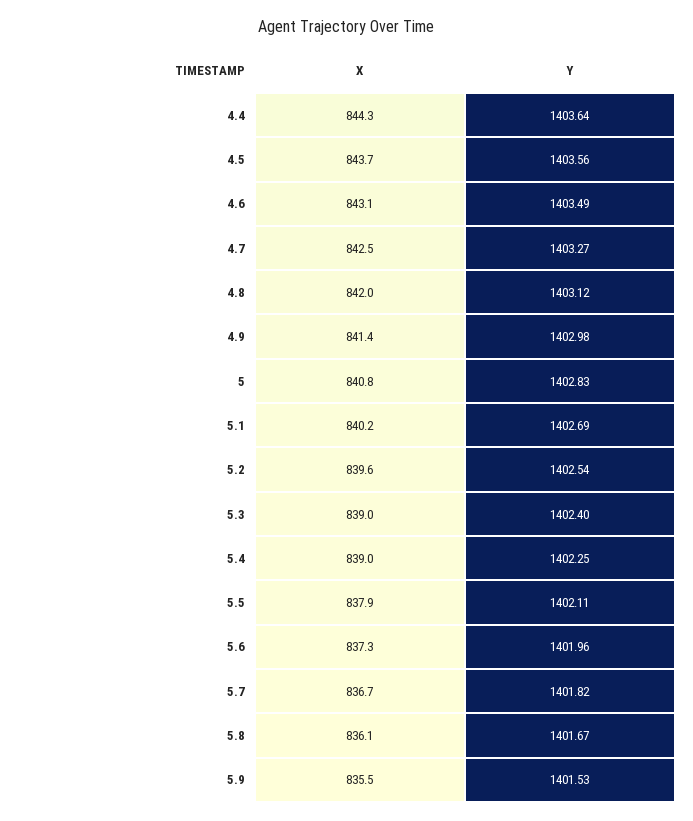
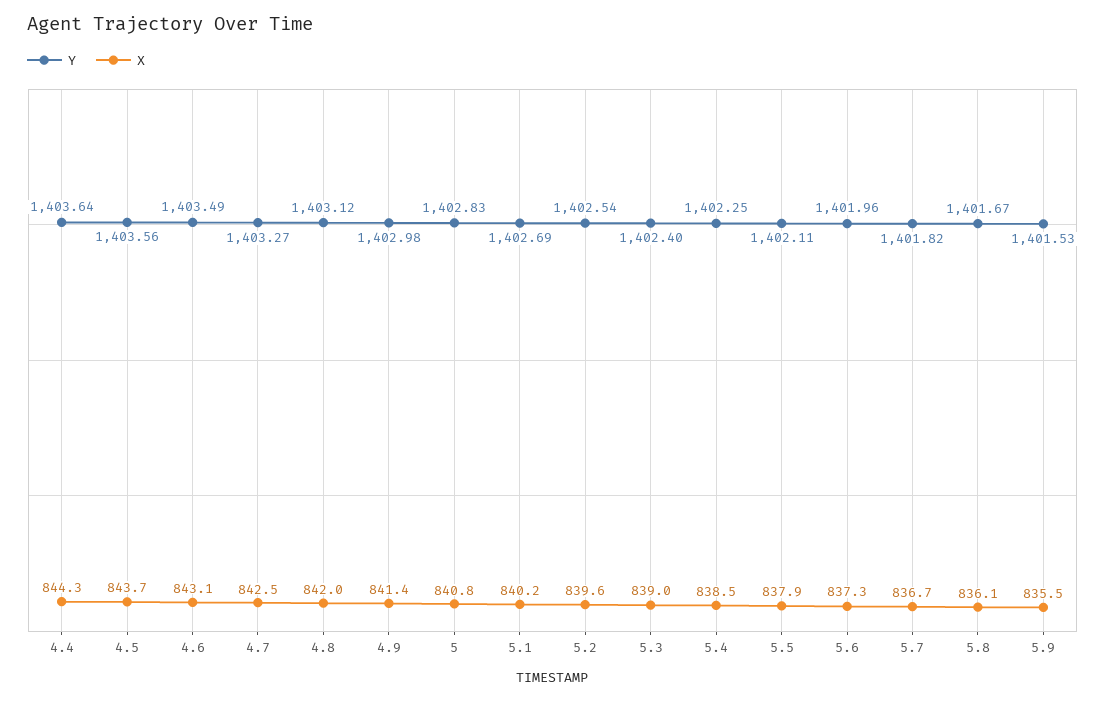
  {
    "X": {
      "4.4": 844.3,
      "4.5": 843.7,
      "4.6": 843.1,
      "4.7": 842.5,
      "4.8": 842,
      "4.9": 841.4,
      "5": 840.8,
      "5.1": 840.2,
      "5.2": 839.6,
      "5.3": 839,
-     "5.4": 839,
+     "5.4": 838.5,
      "5.5": 837.9,
      "5.6": 837.3,
      "5.7": 836.7,
      "5.8": 836.1,
      "5.9": 835.5
    },
    "Y": {
      "4.4": 1403.64,
      "4.5": 1403.56,
      "4.6": 1403.49,
      "4.7": 1403.27,
      "4.8": 1403.12,
      "4.9": 1402.98,
      "5": 1402.83,
      "5.1": 1402.69,
      "5.2": 1402.54,
      "5.3": 1402.4,
      "5.4": 1402.25,
      "5.5": 1402.11,
      "5.6": 1401.96,
      "5.7": 1401.82,
      "5.8": 1401.67,
      "5.9": 1401.53
    }
  }

